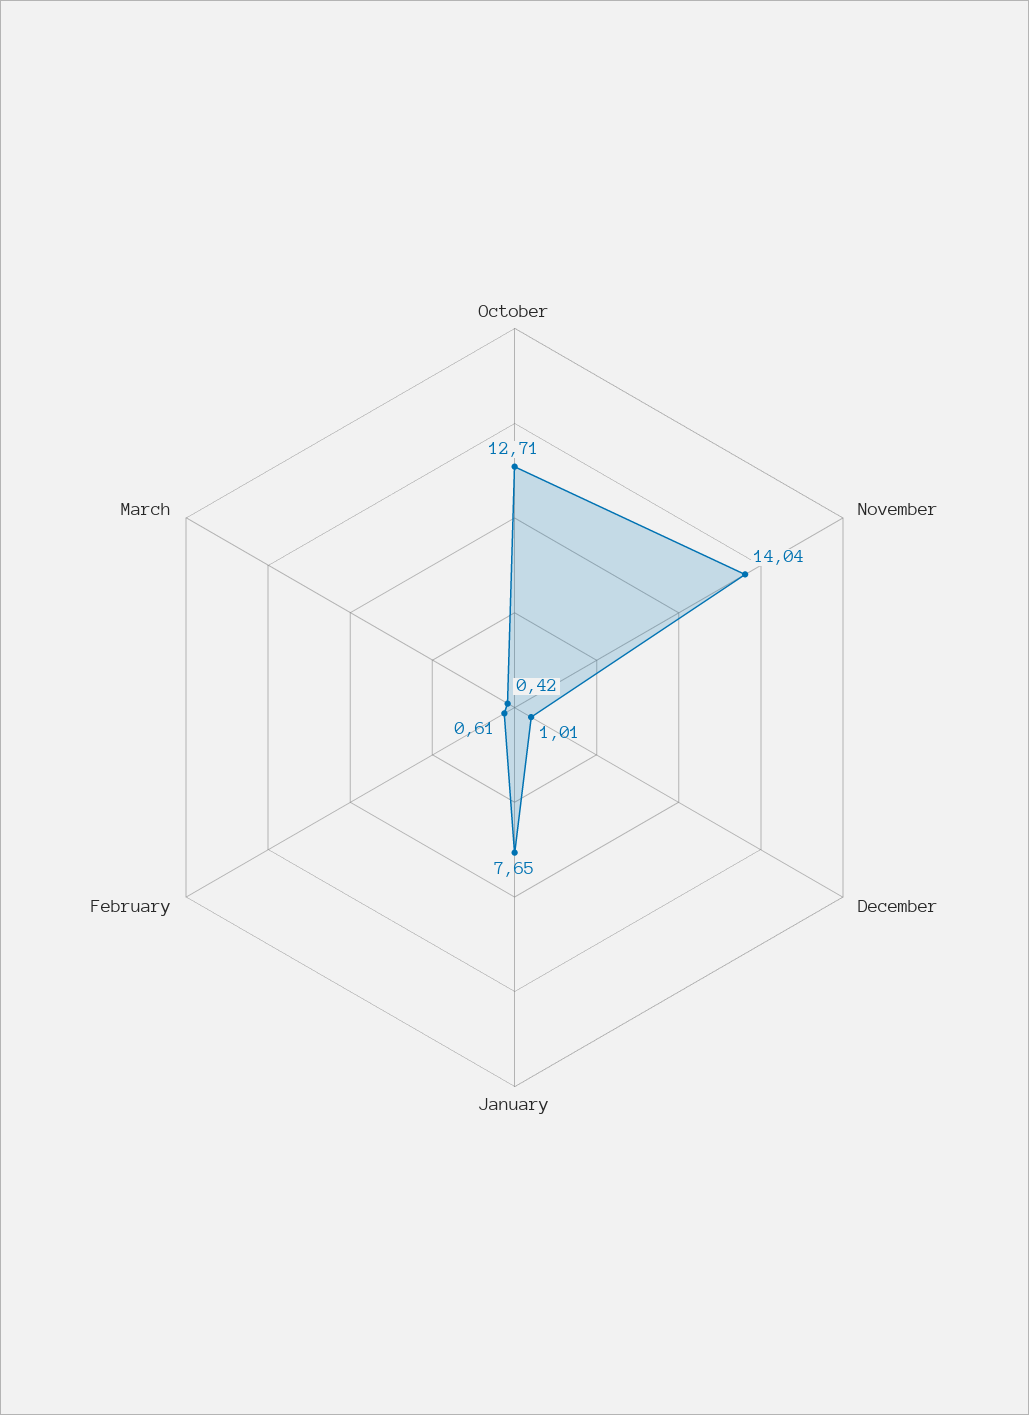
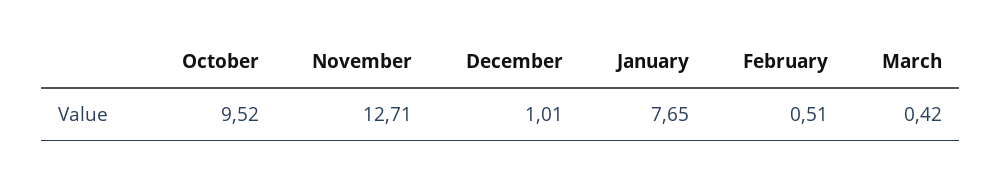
  {
-   "October": 12.71,
+   "October": 9.52,
-   "November": 14.04,
+   "November": 12.71,
    "December": 1.01,
    "January": 7.65,
-   "February": 0.61,
+   "February": 0.51,
    "March": 0.42
  }

